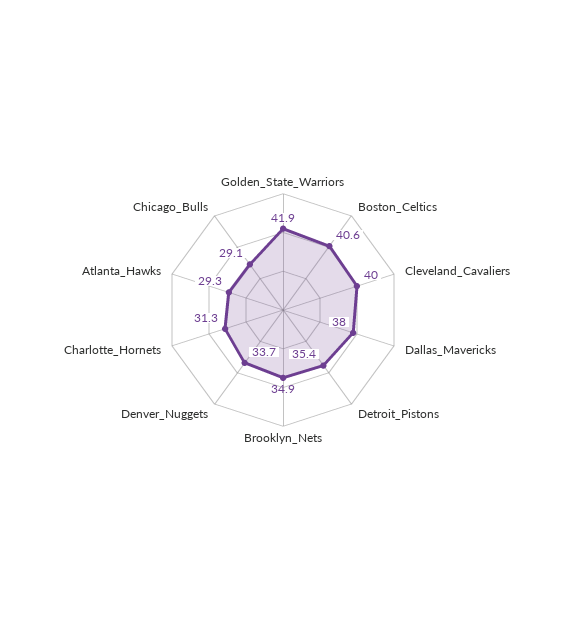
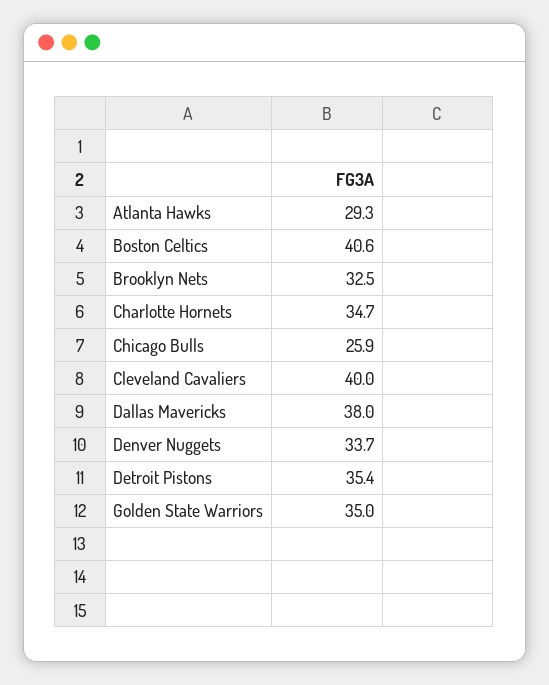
  {
-   "Golden_State_Warriors": 41.9,
+   "Golden_State_Warriors": 35,
    "Boston_Celtics": 40.6,
    "Cleveland_Cavaliers": 40,
    "Dallas_Mavericks": 38,
    "Detroit_Pistons": 35.4,
-   "Brooklyn_Nets": 34.9,
+   "Brooklyn_Nets": 32.5,
    "Denver_Nuggets": 33.7,
-   "Charlotte_Hornets": 31.3,
+   "Charlotte_Hornets": 34.7,
    "Atlanta_Hawks": 29.3,
-   "Chicago_Bulls": 29.1
+   "Chicago_Bulls": 25.9
  }

